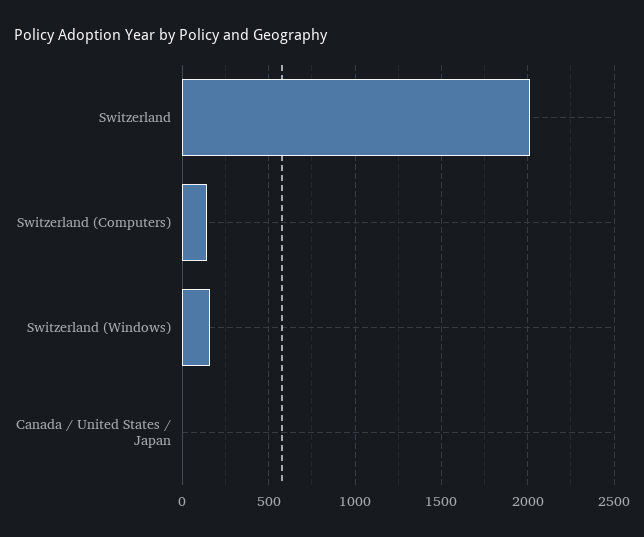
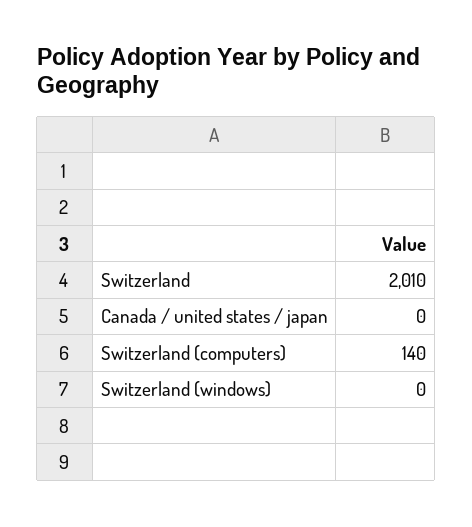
  {
    "Switzerland": 2010,
    "Switzerland (Computers)": 140,
-   "Switzerland (Windows)": 150,
+   "Switzerland (Windows)": 0,
    "Canada / United States / Japan": 0
  }

